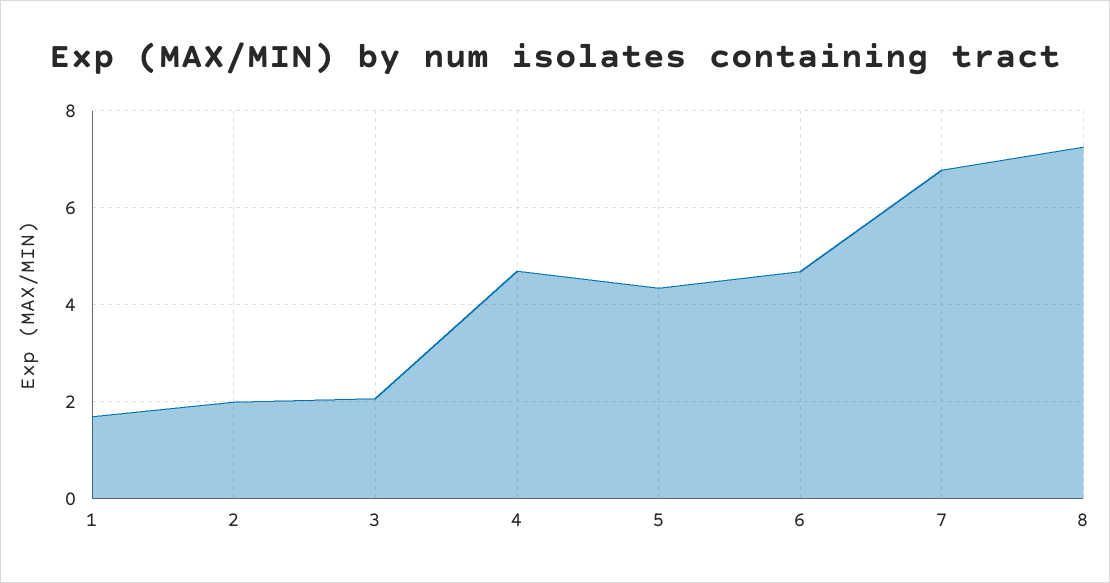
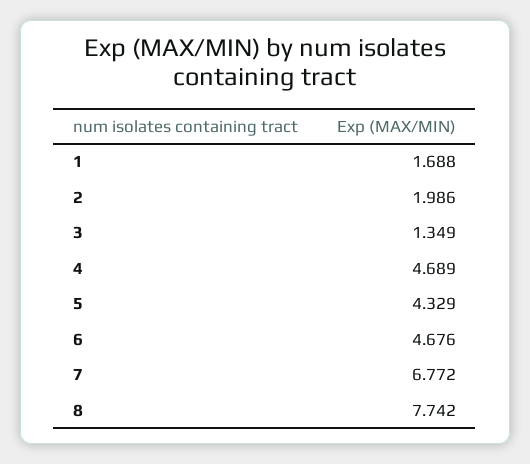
  {
    "1": 1.688,
    "2": 1.986,
-   "3": 2,
+   "3": 1.349,
    "4": 4.689,
    "5": 4.329,
    "6": 4.676,
    "7": 6.772,
-   "8": 7.2
+   "8": 7.742
  }

